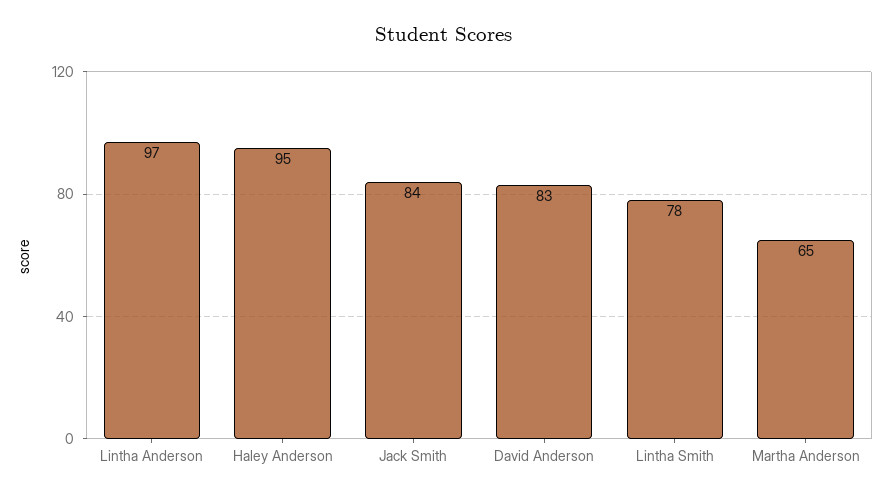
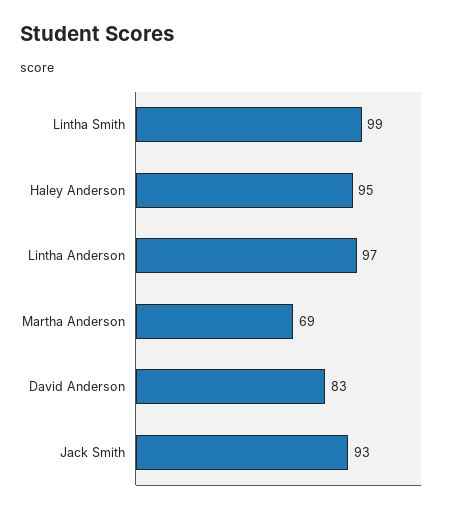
  {
    "Lintha Anderson": 97,
    "Haley Anderson": 95,
-   "Jack Smith": 84,
+   "Jack Smith": 93,
    "David Anderson": 83,
-   "Lintha Smith": 78,
+   "Lintha Smith": 99,
-   "Martha Anderson": 65
+   "Martha Anderson": 69
  }

